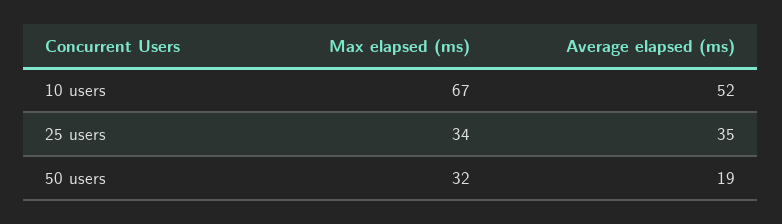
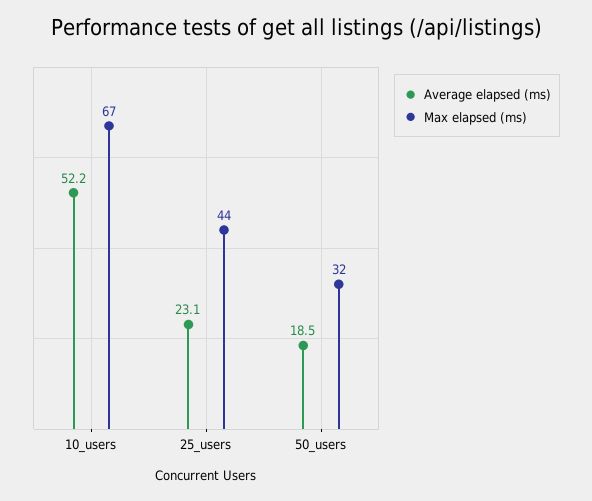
  {
    "Max elapsed (ms)": {
      "10 users": 67,
-     "25 users": 34,
+     "25 users": 44,
      "50 users": 32
    },
    "Average elapsed (ms)": {
      "10 users": 52.2,
-     "25 users": 35,
+     "25 users": 23.1,
      "50 users": 18.5
    }
  }

